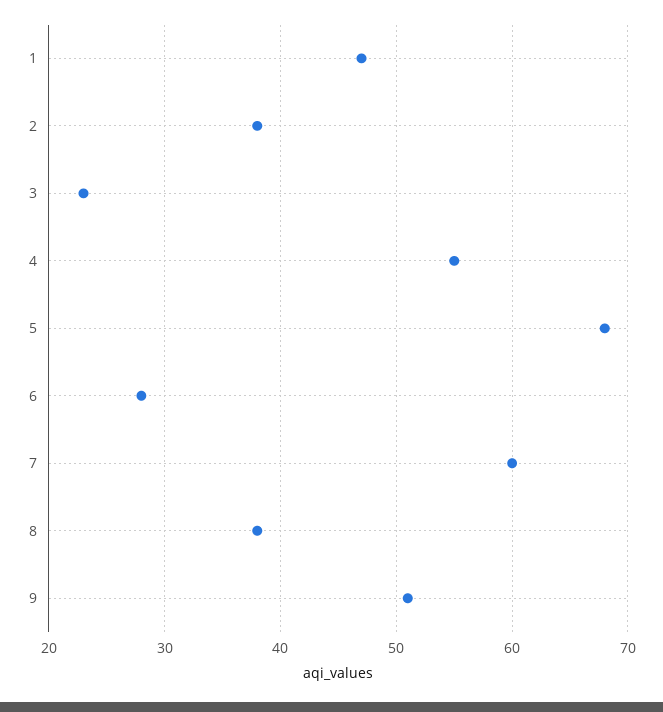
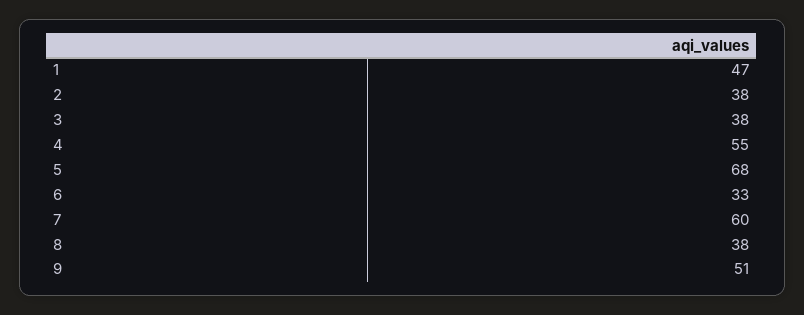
  {
    "1": 47,
    "2": 38,
-   "3": 23,
+   "3": 38,
    "4": 55,
    "5": 68,
-   "6": 28,
+   "6": 33,
    "7": 60,
    "8": 38,
    "9": 51
  }

